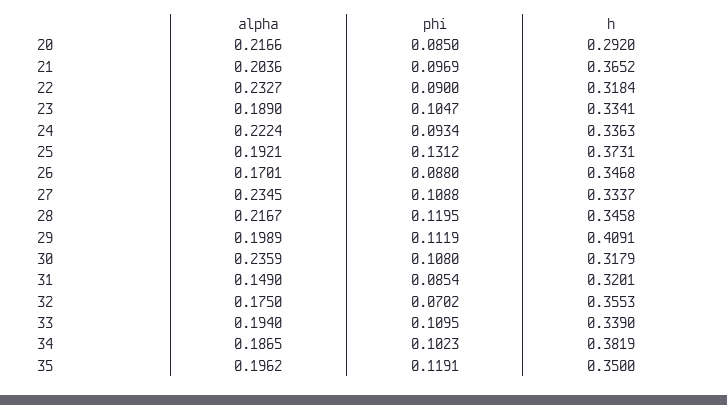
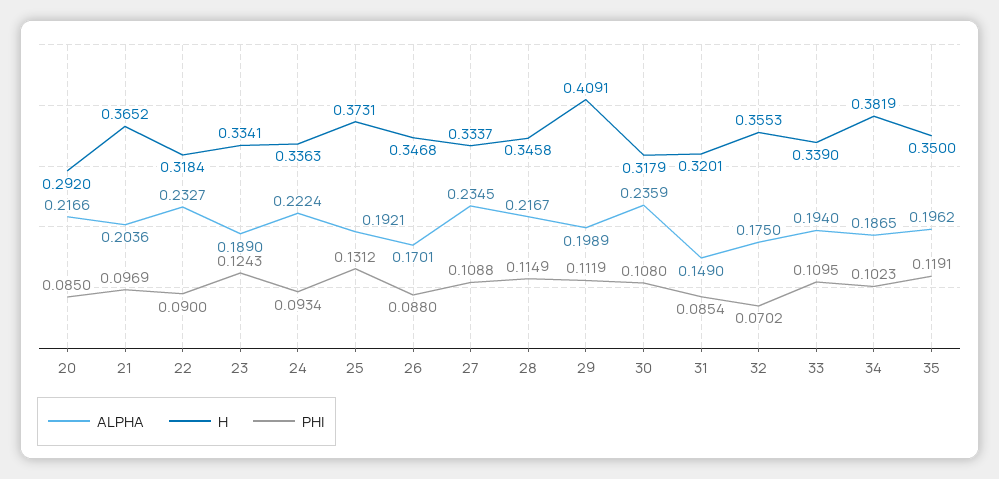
  {
    "alpha": {
      "20": 0.2166,
      "21": 0.2036,
      "22": 0.2327,
      "23": 0.189,
      "24": 0.2224,
      "25": 0.1921,
      "26": 0.1701,
      "27": 0.2345,
      "28": 0.2167,
      "29": 0.1989,
      "30": 0.2359,
      "31": 0.149,
      "32": 0.175,
      "33": 0.194,
      "34": 0.1865,
      "35": 0.1962
    },
    "phi": {
      "20": 0.085,
      "21": 0.0969,
      "22": 0.09,
-     "23": 0.1047,
+     "23": 0.1243,
      "24": 0.0934,
      "25": 0.1312,
      "26": 0.088,
      "27": 0.1088,
-     "28": 0.1195,
+     "28": 0.1149,
      "29": 0.1119,
      "30": 0.108,
      "31": 0.0854,
      "32": 0.0702,
      "33": 0.1095,
      "34": 0.1023,
      "35": 0.1191
    },
    "h": {
      "20": 0.292,
      "21": 0.3652,
      "22": 0.3184,
      "23": 0.3341,
      "24": 0.3363,
      "25": 0.3731,
      "26": 0.3468,
      "27": 0.3337,
      "28": 0.3458,
      "29": 0.4091,
      "30": 0.3179,
      "31": 0.3201,
      "32": 0.3553,
      "33": 0.339,
      "34": 0.3819,
      "35": 0.35
    }
  }

